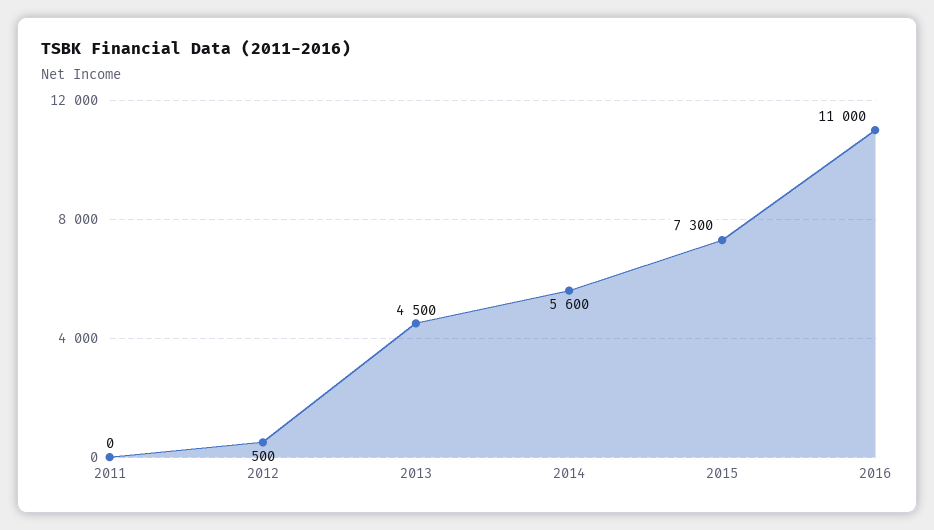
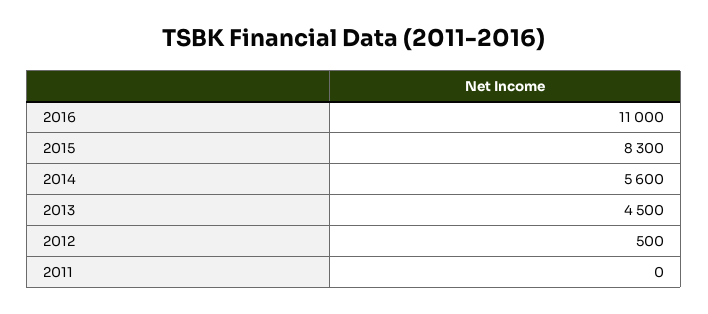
  {
    "2011": 0,
    "2012": 500,
    "2013": 4500,
    "2014": 5600,
-   "2015": 7300,
+   "2015": 8300,
    "2016": 11000
  }

